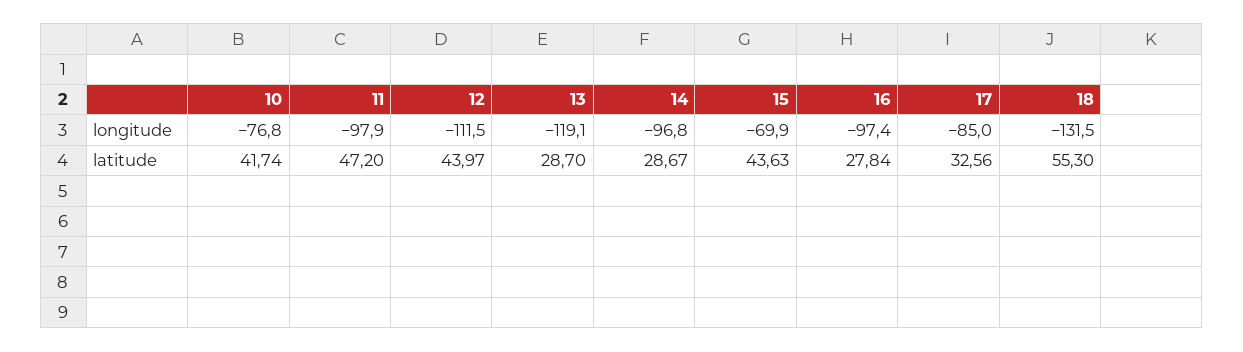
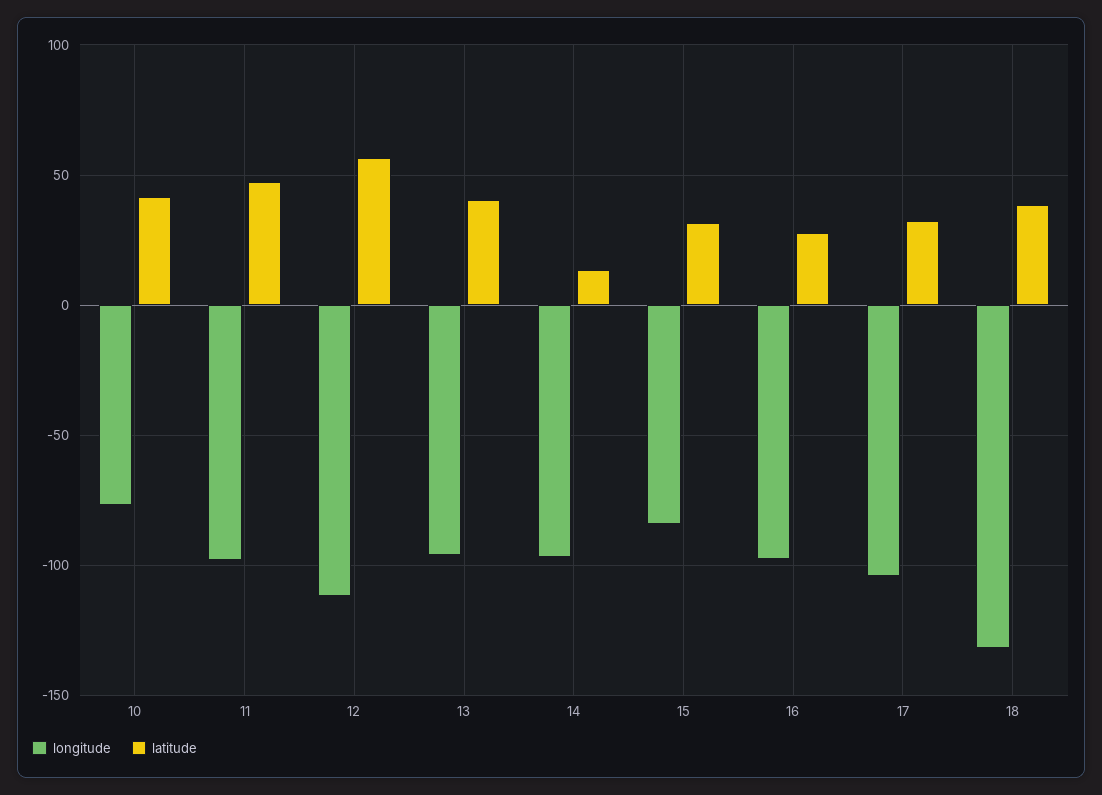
  {
    "longitude": {
      "10": -76.8,
      "11": -97.9,
      "12": -111.5,
-     "13": -119.1,
+     "13": -95,
      "14": -96.8,
-     "15": -69.9,
+     "15": -85,
      "16": -97.4,
-     "17": -85,
+     "17": -105,
      "18": -131.5
    },
    "latitude": {
      "10": 41.74,
      "11": 47.2,
-     "12": 43.97,
+     "12": 55,
-     "13": 28.7,
+     "13": 40,
-     "14": 28.67,
+     "14": 15,
-     "15": 43.63,
+     "15": 30,
      "16": 27.84,
      "17": 32.56,
-     "18": 55.3
+     "18": 40
    }
  }

